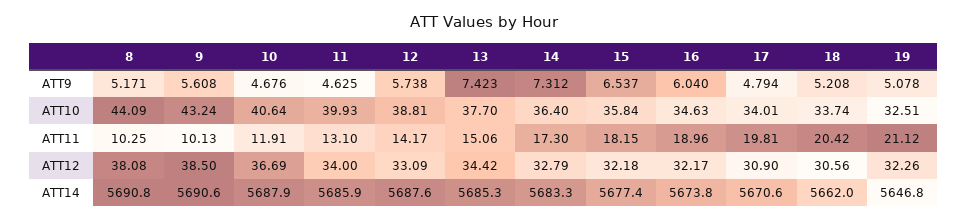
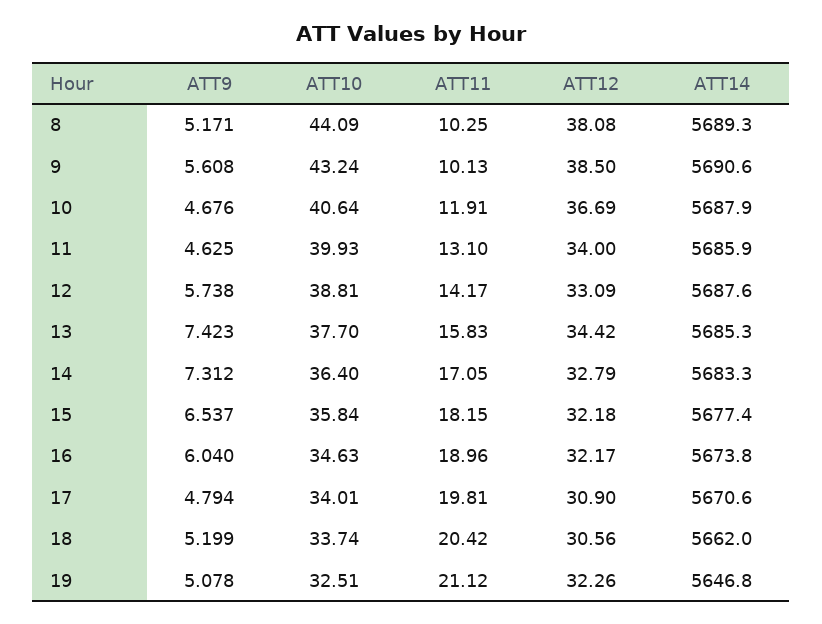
  {
    "8": {
      "ATT9": 5.171,
      "ATT10": 44.09,
      "ATT11": 10.25,
      "ATT12": 38.08,
-     "ATT14": 5690.8
+     "ATT14": 5689.3
    },
    "9": {
      "ATT9": 5.608,
      "ATT10": 43.24,
      "ATT11": 10.13,
      "ATT12": 38.5,
      "ATT14": 5690.6
    },
    "10": {
      "ATT9": 4.676,
      "ATT10": 40.64,
      "ATT11": 11.91,
      "ATT12": 36.69,
      "ATT14": 5687.9
    },
    "11": {
      "ATT9": 4.625,
      "ATT10": 39.93,
      "ATT11": 13.1,
      "ATT12": 34,
      "ATT14": 5685.9
    },
    "12": {
      "ATT9": 5.738,
      "ATT10": 38.81,
      "ATT11": 14.17,
      "ATT12": 33.09,
      "ATT14": 5687.6
    },
    "13": {
      "ATT9": 7.423,
      "ATT10": 37.7,
-     "ATT11": 15.06,
+     "ATT11": 15.83,
      "ATT12": 34.42,
      "ATT14": 5685.3
    },
    "14": {
      "ATT9": 7.312,
      "ATT10": 36.4,
-     "ATT11": 17.3,
+     "ATT11": 17.05,
      "ATT12": 32.79,
      "ATT14": 5683.3
    },
    "15": {
      "ATT9": 6.537,
      "ATT10": 35.84,
      "ATT11": 18.15,
      "ATT12": 32.18,
      "ATT14": 5677.4
    },
    "16": {
      "ATT9": 6.04,
      "ATT10": 34.63,
      "ATT11": 18.96,
      "ATT12": 32.17,
      "ATT14": 5673.8
    },
    "17": {
      "ATT9": 4.794,
      "ATT10": 34.01,
      "ATT11": 19.81,
      "ATT12": 30.9,
      "ATT14": 5670.6
    },
    "18": {
-     "ATT9": 5.208,
+     "ATT9": 5.199,
      "ATT10": 33.74,
      "ATT11": 20.42,
      "ATT12": 30.56,
      "ATT14": 5662
    },
    "19": {
      "ATT9": 5.078,
      "ATT10": 32.51,
      "ATT11": 21.12,
      "ATT12": 32.26,
      "ATT14": 5646.8
    }
  }

